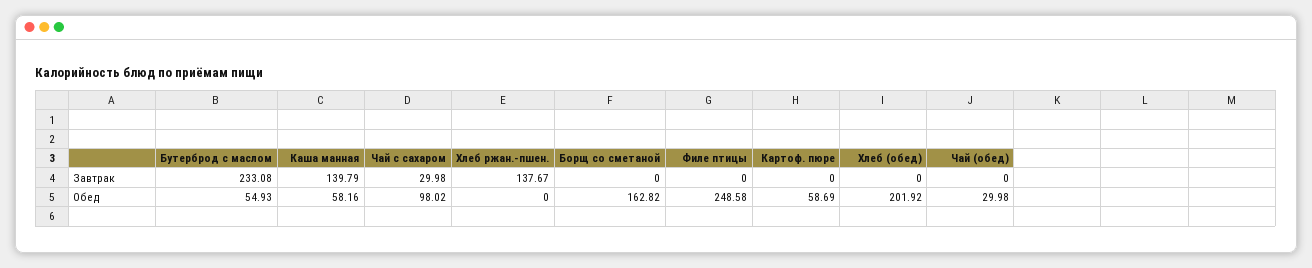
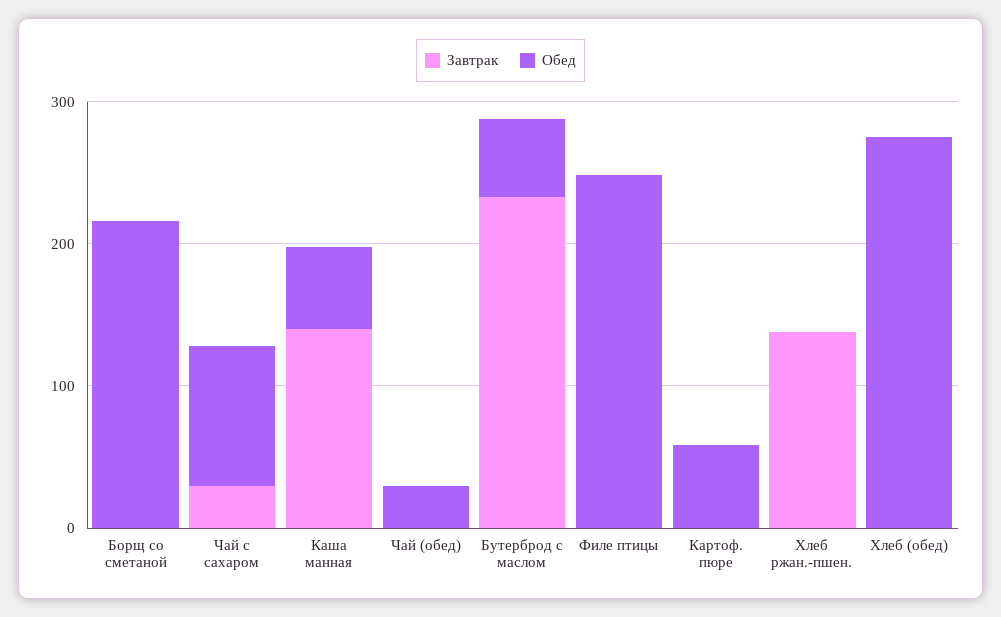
  {
    "Завтрак": {
      "Бутерброд с маслом": 233.08,
      "Каша манная": 139.79,
      "Чай с сахаром": 29.98,
      "Хлеб ржан.-пшен.": 137.67,
      "Борщ со сметаной": 0,
      "Филе птицы": 0,
      "Картоф. пюре": 0,
      "Хлеб (обед)": 0,
      "Чай (обед)": 0
    },
    "Обед": {
      "Бутерброд с маслом": 54.93,
      "Каша манная": 58.16,
      "Чай с сахаром": 98.02,
      "Хлеб ржан.-пшен.": 0,
-     "Борщ со сметаной": 162.82,
+     "Борщ со сметаной": 220,
      "Филе птицы": 248.58,
      "Картоф. пюре": 58.69,
-     "Хлеб (обед)": 201.92,
+     "Хлеб (обед)": 280,
      "Чай (обед)": 29.98
    }
  }

